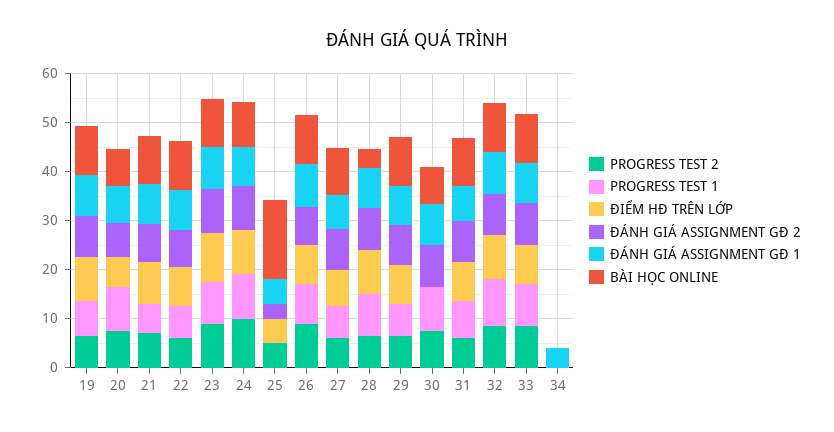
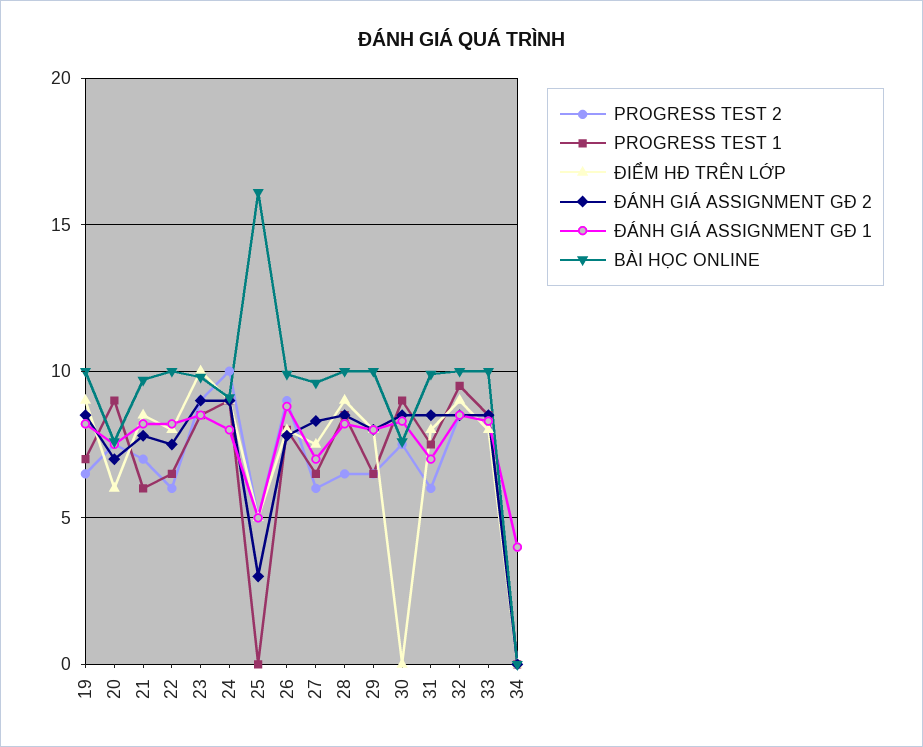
  {
    "PROGRESS TEST 2": {
      "19": 6.5,
      "20": 7.5,
      "21": 7,
      "22": 6,
      "23": 9,
      "24": 10,
      "25": 5,
      "26": 9,
      "27": 6,
      "28": 6.5,
      "29": 6.5,
      "30": 7.5,
      "31": 6,
      "32": 8.5,
      "33": 8.5,
      "34": 0
    },
    "PROGRESS TEST 1": {
      "19": 7,
      "20": 9,
      "21": 6,
      "22": 6.5,
      "23": 8.5,
      "24": 9,
      "25": 0,
      "26": 8,
      "27": 6.5,
      "28": 8.5,
      "29": 6.5,
      "30": 9,
      "31": 7.5,
      "32": 9.5,
      "33": 8.5,
      "34": 0
    },
    "ĐIỂM HĐ TRÊN LỚP": {
      "19": 9,
      "20": 6,
      "21": 8.5,
      "22": 8,
      "23": 10,
      "24": 9,
      "25": 5,
      "26": 8,
      "27": 7.5,
      "28": 9,
      "29": 8,
      "30": 0,
      "31": 8,
      "32": 9,
      "33": 8,
      "34": 0
    },
    "ĐÁNH GIÁ ASSIGNMENT GĐ 2": {
      "19": 8.5,
      "20": 7,
      "21": 8,
      "22": 7.5,
      "23": 9,
      "24": 9,
      "25": 3,
      "26": 8,
      "27": 8.5,
      "28": 8.5,
      "29": 8,
      "30": 8.5,
      "31": 8.5,
      "32": 8.5,
      "33": 8.5,
      "34": 0
    },
    "ĐÁNH GIÁ ASSIGNMENT GĐ 1": {
      "19": 8,
      "20": 7.5,
      "21": 8,
      "22": 8,
      "23": 8.5,
      "24": 8,
      "25": 5,
      "26": 9,
      "27": 7,
      "28": 8,
      "29": 8,
      "30": 8.5,
      "31": 7,
      "32": 8.5,
      "33": 8.5,
      "34": 4
    },
    "BÀI HỌC ONLINE": {
      "19": 10,
      "20": 7.5,
      "21": 9.5,
      "22": 10,
      "23": 10,
      "24": 9,
      "25": 16,
      "26": 10,
      "27": 9.5,
-     "28": 4,
+     "28": 10,
      "29": 10,
      "30": 7.5,
      "31": 10,
      "32": 10,
      "33": 10,
      "34": 0
    }
  }

